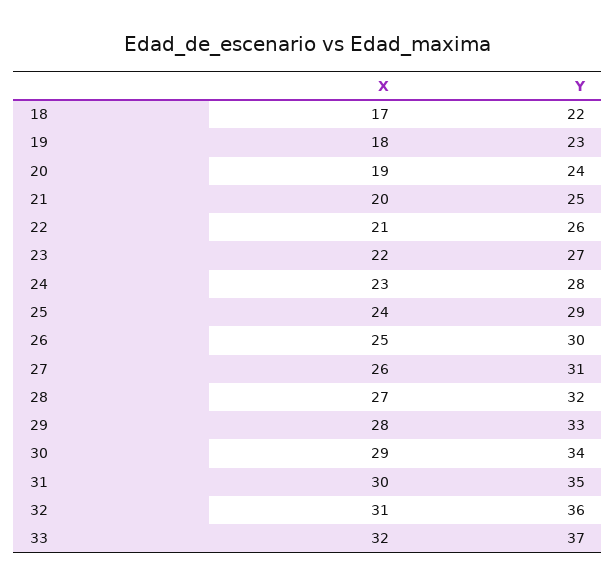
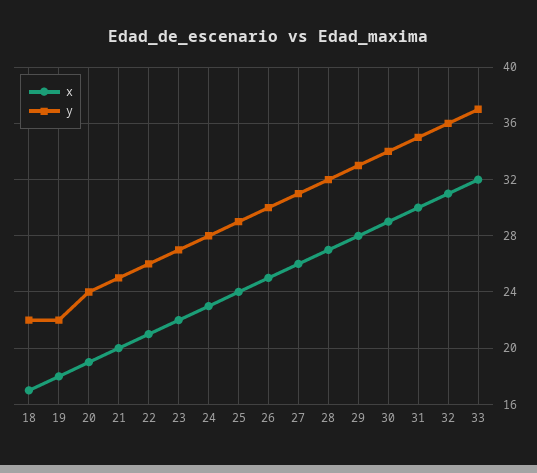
  {
    "X": {
      "18": 17,
      "19": 18,
      "20": 19,
      "21": 20,
      "22": 21,
      "23": 22,
      "24": 23,
      "25": 24,
      "26": 25,
      "27": 26,
      "28": 27,
      "29": 28,
      "30": 29,
      "31": 30,
      "32": 31,
      "33": 32
    },
    "Y": {
      "18": 22,
-     "19": 23,
+     "19": 22,
      "20": 24,
      "21": 25,
      "22": 26,
      "23": 27,
      "24": 28,
      "25": 29,
      "26": 30,
      "27": 31,
      "28": 32,
      "29": 33,
      "30": 34,
      "31": 35,
      "32": 36,
      "33": 37
    }
  }

